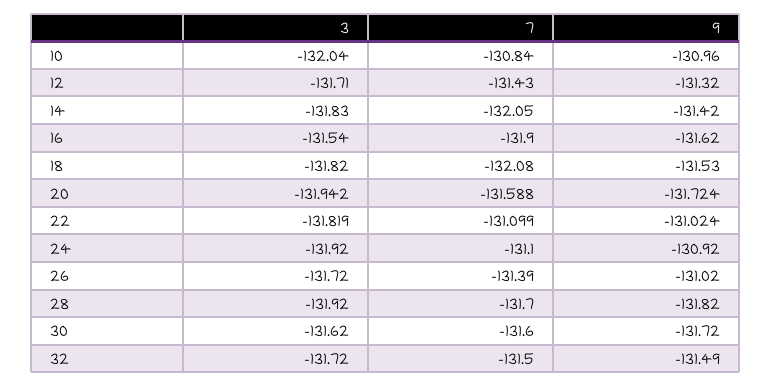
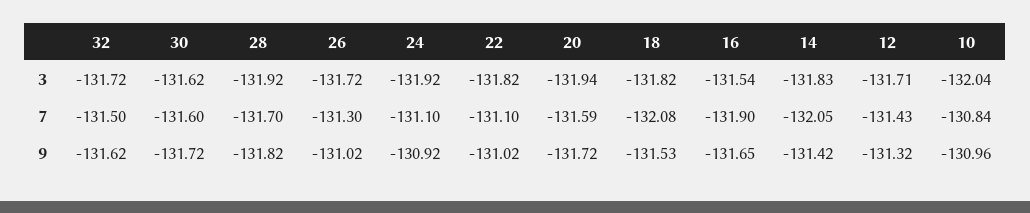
  {
    "3": {
      "10": -132.04,
      "12": -131.71,
      "14": -131.83,
      "16": -131.54,
      "18": -131.82,
      "20": -131.942,
      "22": -131.819,
      "24": -131.92,
      "26": -131.72,
      "28": -131.92,
      "30": -131.62,
      "32": -131.72
    },
    "7": {
      "10": -130.84,
      "12": -131.43,
      "14": -132.05,
      "16": -131.9,
      "18": -132.08,
      "20": -131.588,
      "22": -131.099,
      "24": -131.1,
-     "26": -131.39,
+     "26": -131.3,
      "28": -131.7,
      "30": -131.6,
      "32": -131.5
    },
    "9": {
      "10": -130.96,
      "12": -131.32,
      "14": -131.42,
-     "16": -131.62,
+     "16": -131.65,
      "18": -131.53,
      "20": -131.724,
      "22": -131.024,
      "24": -130.92,
      "26": -131.02,
      "28": -131.82,
      "30": -131.72,
-     "32": -131.49
+     "32": -131.62
    }
  }

